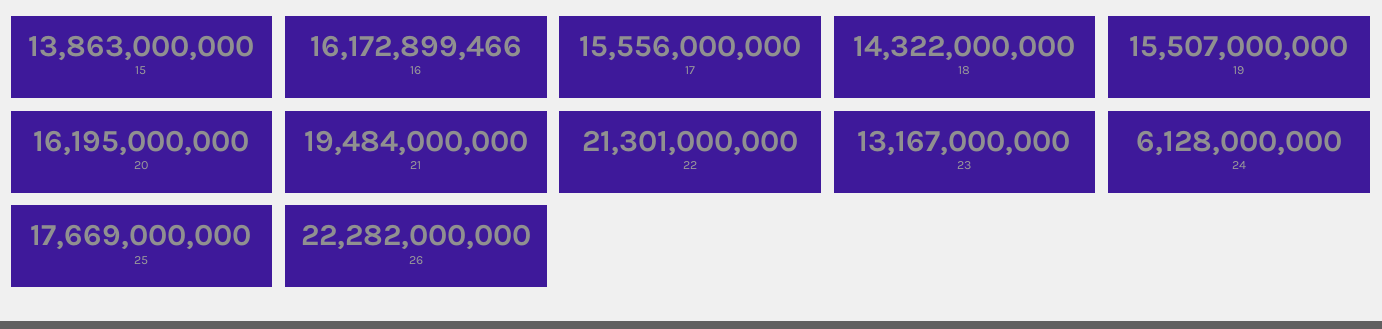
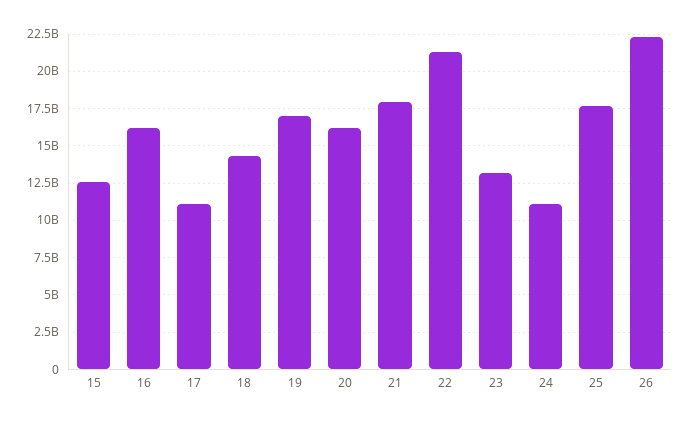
  {
-   "15": 13863000000,
+   "15": 12500000000,
    "16": 16172899466,
-   "17": 15556000000,
+   "17": 11000000000,
    "18": 14322000000,
-   "19": 15507000000,
+   "19": 17000000000,
    "20": 16195000000,
-   "21": 19484000000,
+   "21": 18000000000,
    "22": 21301000000,
    "23": 13167000000,
-   "24": 6128000000,
+   "24": 11000000000,
    "25": 17669000000,
    "26": 22282000000
  }

